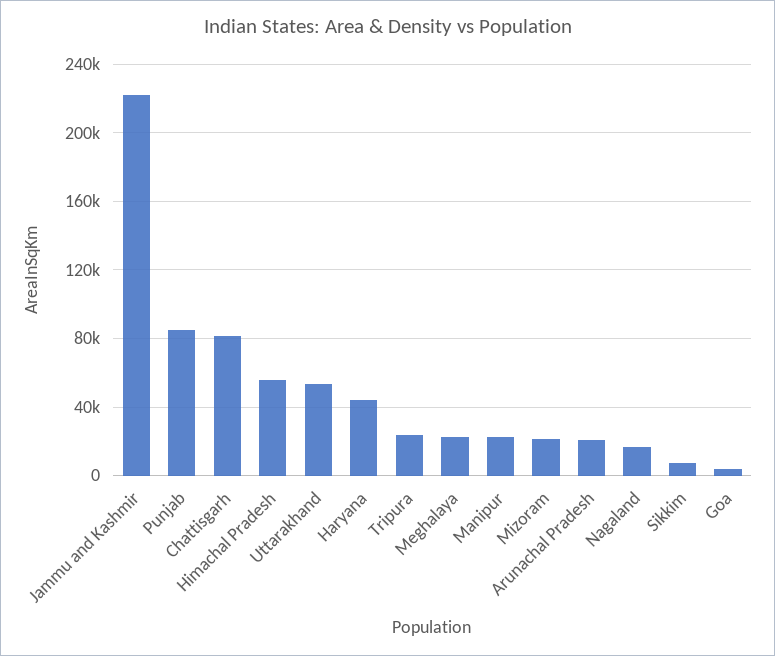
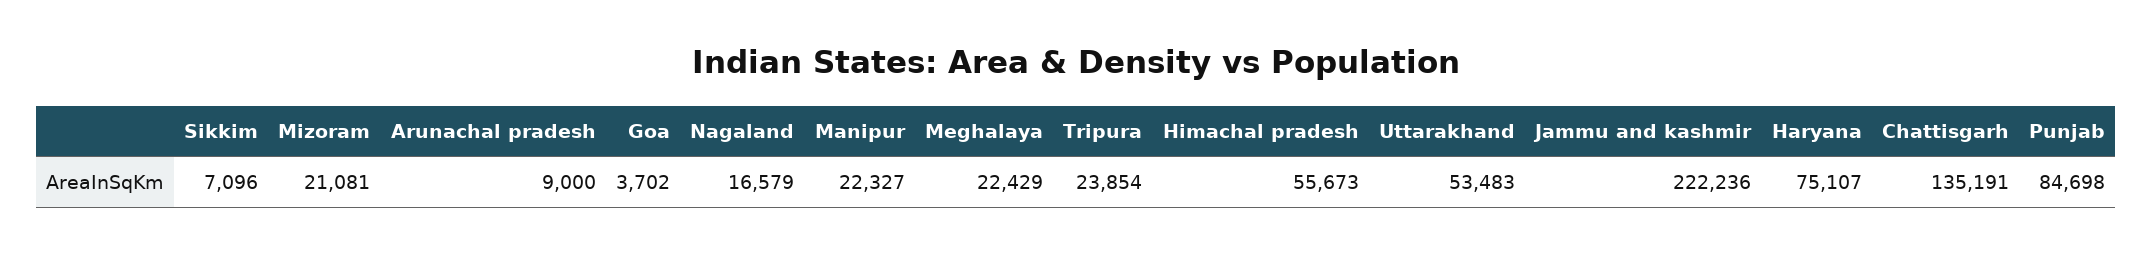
  {
    "Jammu and Kashmir": 222236,
    "Punjab": 84698,
-   "Chattisgarh": 80000,
+   "Chattisgarh": 135191,
    "Himachal Pradesh": 55673,
    "Uttarakhand": 53483,
-   "Haryana": 45000,
+   "Haryana": 75107,
    "Tripura": 23854,
    "Meghalaya": 22429,
    "Manipur": 22327,
    "Mizoram": 21081,
-   "Arunachal Pradesh": 20000,
+   "Arunachal Pradesh": 9000,
    "Nagaland": 16579,
    "Sikkim": 7096,
    "Goa": 3702
  }

